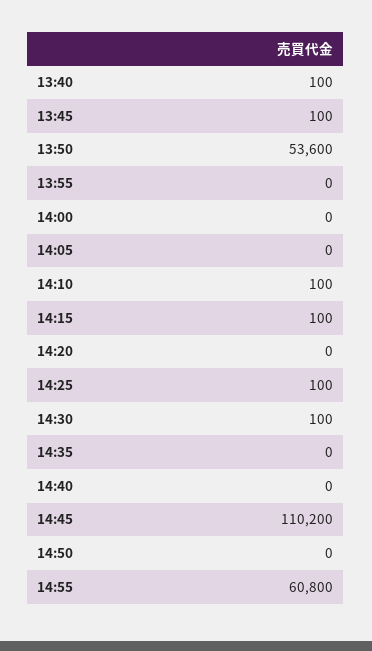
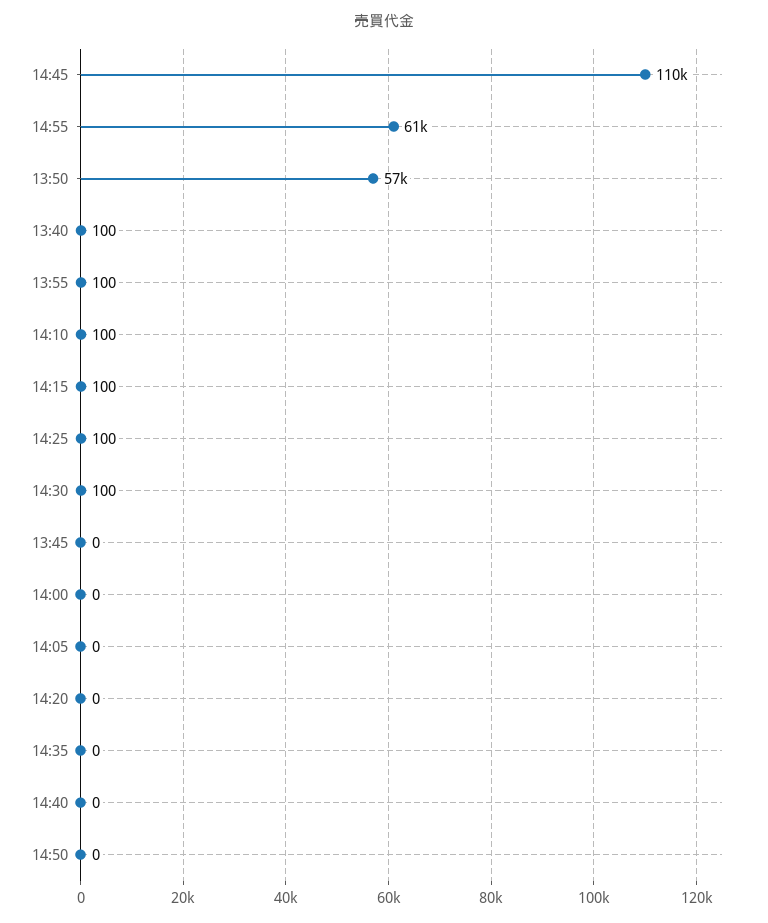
  {
    "13:40": 100,
-   "13:45": 100,
+   "13:45": 0,
-   "13:50": 53600,
+   "13:50": 57000,
-   "13:55": 0,
+   "13:55": 100,
    "14:00": 0,
    "14:05": 0,
    "14:10": 100,
    "14:15": 100,
    "14:20": 0,
    "14:25": 100,
    "14:30": 100,
    "14:35": 0,
    "14:40": 0,
    "14:45": 110200,
    "14:50": 0,
    "14:55": 60800
  }

